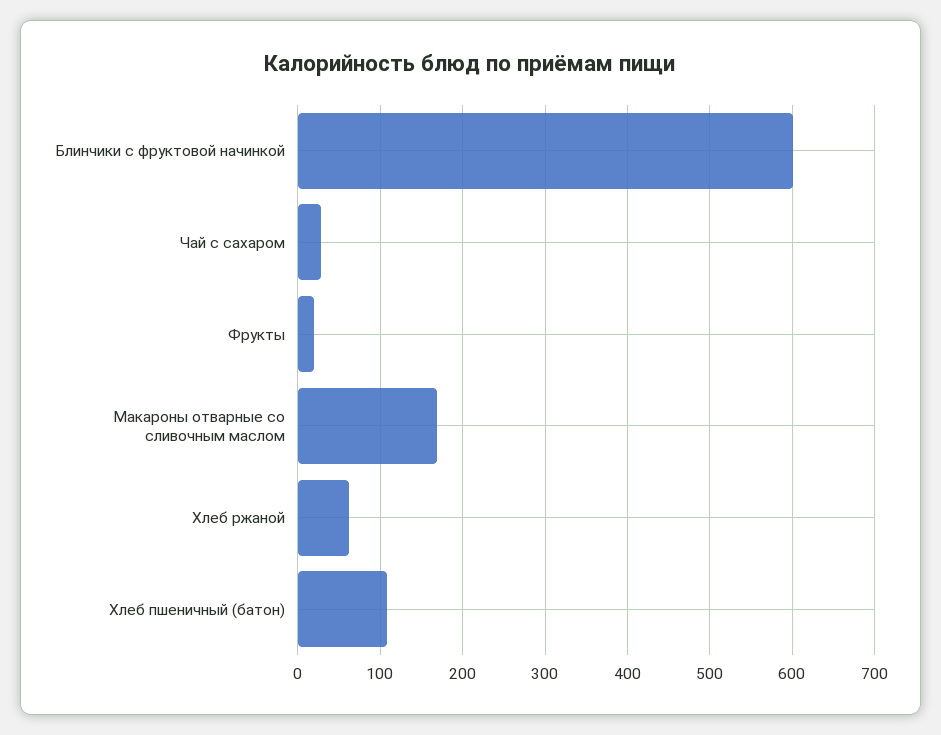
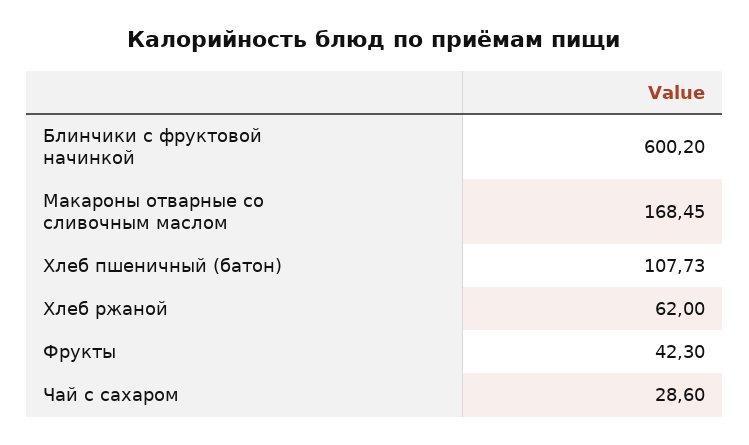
  {
    "Блинчики с фруктовой начинкой": 600.2,
    "Чай с сахаром": 28.6,
-   "Фрукты": 20,
+   "Фрукты": 42.3,
    "Макароны отварные со сливочным маслом": 168.45,
    "Хлеб ржаной": 62,
    "Хлеб пшеничный (батон)": 107.73
  }

